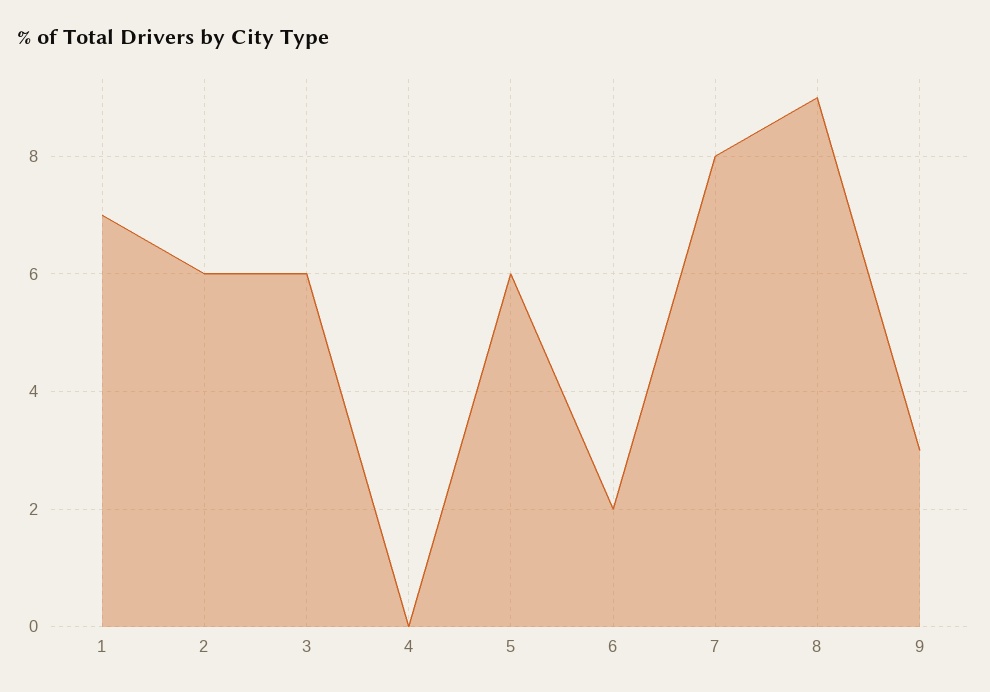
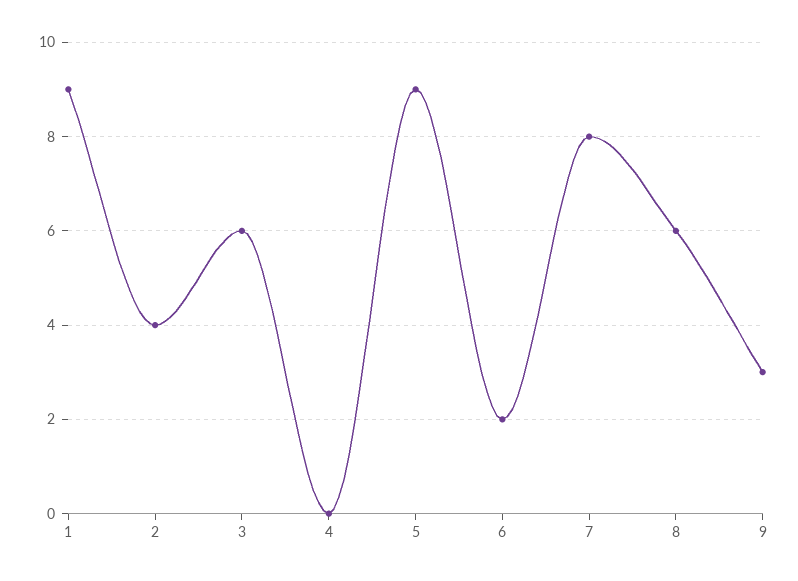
  {
-   "1": 7,
+   "1": 9,
-   "2": 6,
+   "2": 4,
    "3": 6,
    "4": 0,
-   "5": 6,
+   "5": 9,
    "6": 2,
    "7": 8,
-   "8": 9,
+   "8": 6,
    "9": 3
  }

